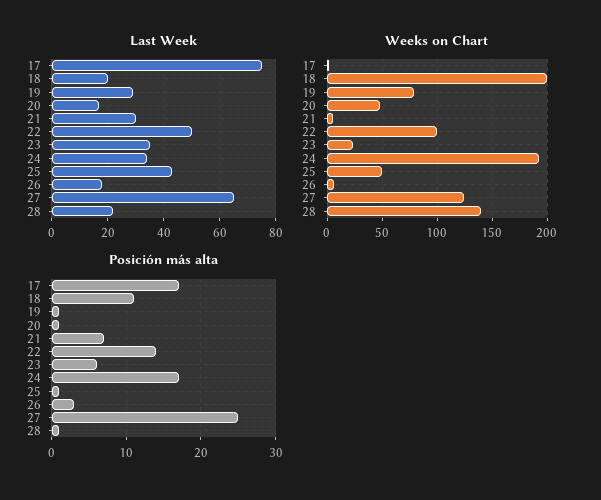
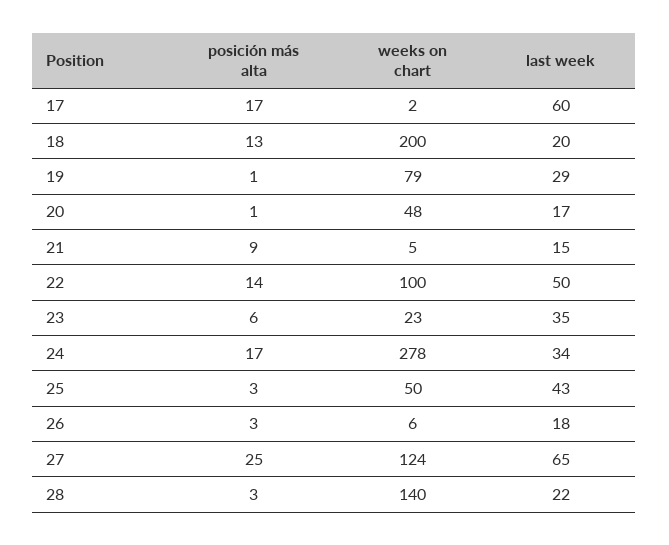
  {
    "Last Week": {
-     "17": 75,
+     "17": 60,
      "18": 20,
      "19": 29,
      "20": 17,
-     "21": 30,
+     "21": 15,
      "22": 50,
      "23": 35,
      "24": 34,
      "25": 43,
      "26": 18,
      "27": 65,
      "28": 22
    },
    "Weeks on Chart": {
      "17": 2,
      "18": 200,
      "19": 79,
      "20": 48,
      "21": 5,
      "22": 100,
      "23": 23,
-     "24": 190,
+     "24": 278,
      "25": 50,
      "26": 6,
      "27": 124,
      "28": 140
    },
    "Posición más alta": {
      "17": 17,
-     "18": 11,
+     "18": 13,
      "19": 1,
      "20": 1,
-     "21": 7,
+     "21": 9,
      "22": 14,
      "23": 6,
      "24": 17,
-     "25": 1,
+     "25": 3,
      "26": 3,
      "27": 25,
-     "28": 1
+     "28": 3
    }
  }

